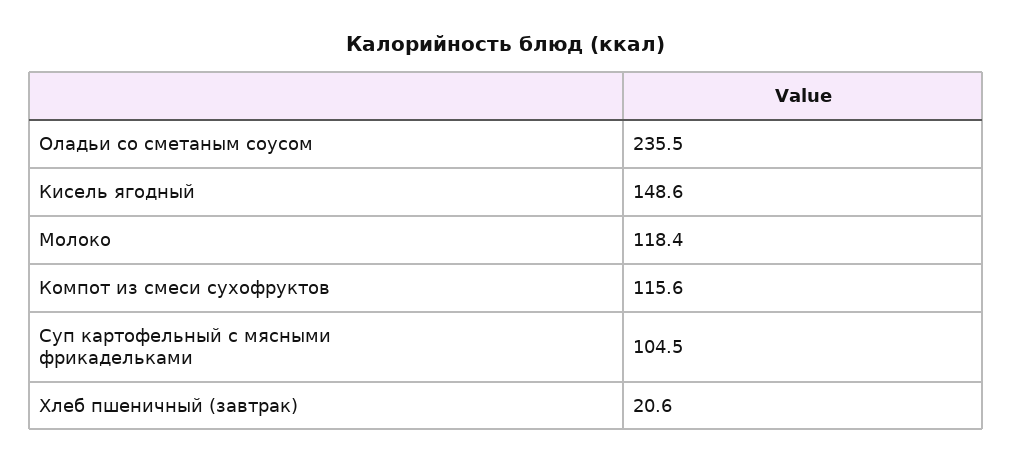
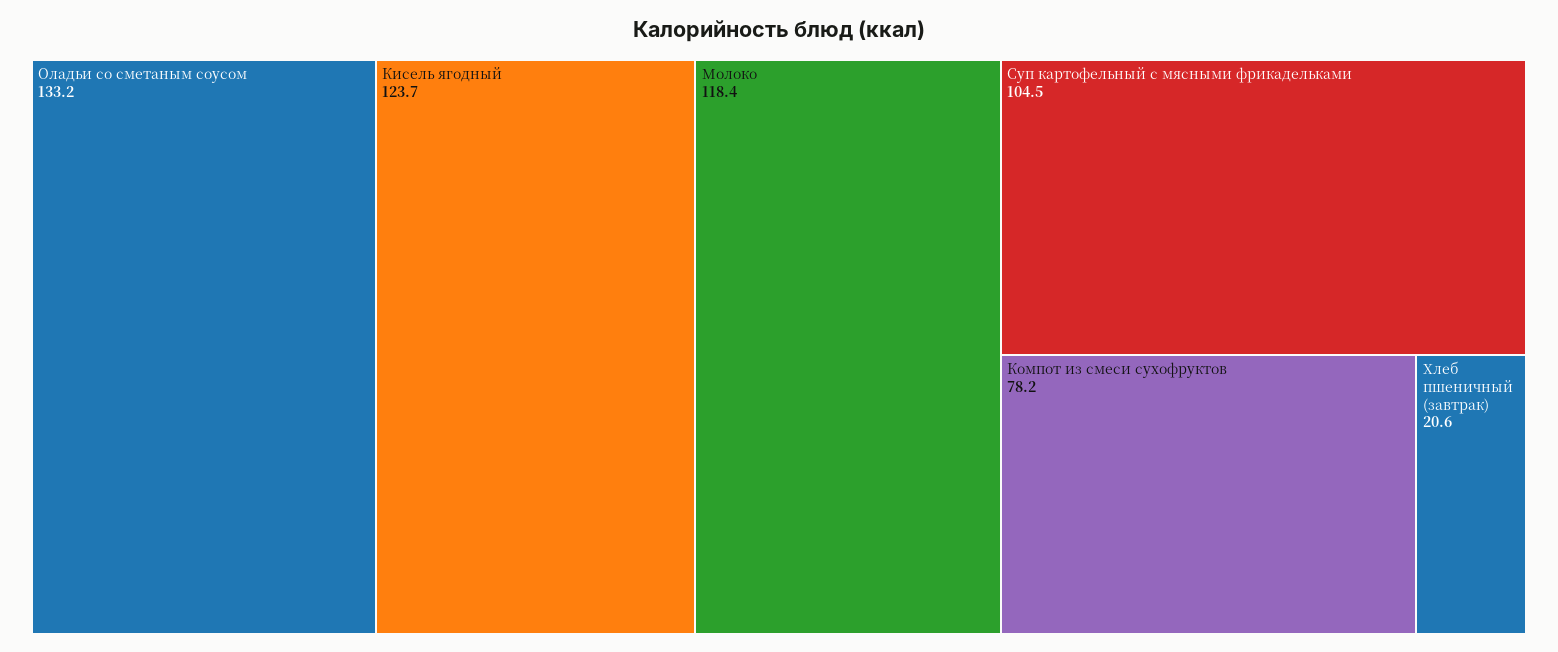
  {
-   "Оладьи со сметаным соусом": 235.5,
+   "Оладьи со сметаным соусом": 133.2,
-   "Кисель ягодный": 148.6,
+   "Кисель ягодный": 123.7,
    "Молоко": 118.4,
-   "Компот из смеси сухофруктов": 115.6,
+   "Компот из смеси сухофруктов": 78.2,
    "Суп картофельный с мясными фрикадельками": 104.5,
    "Хлеб пшеничный (завтрак)": 20.6
  }

